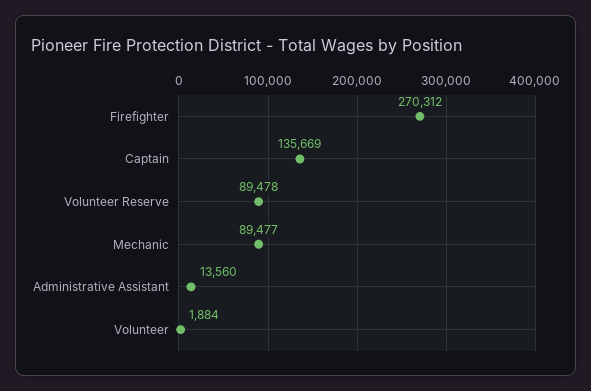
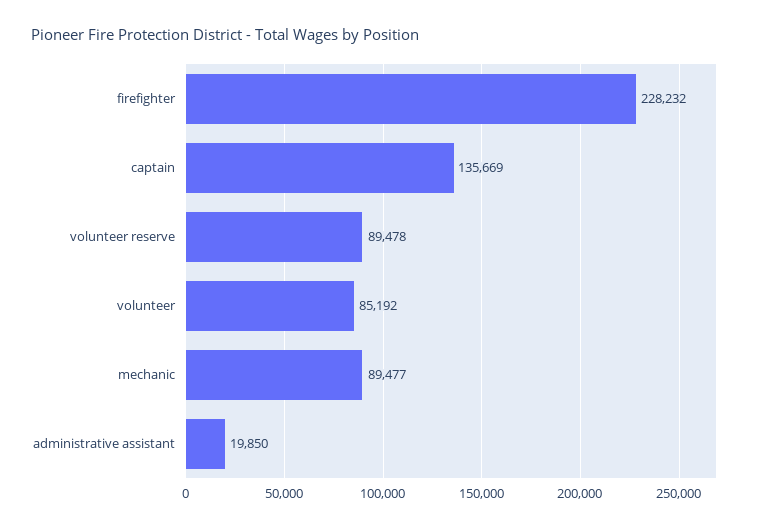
  {
-   "Firefighter": 270312,
+   "Firefighter": 228232,
    "Captain": 135669,
    "Volunteer Reserve": 89478,
    "Mechanic": 89477,
-   "Administrative Assistant": 13560,
+   "Administrative Assistant": 19850,
-   "Volunteer": 1884
+   "Volunteer": 85192
  }

